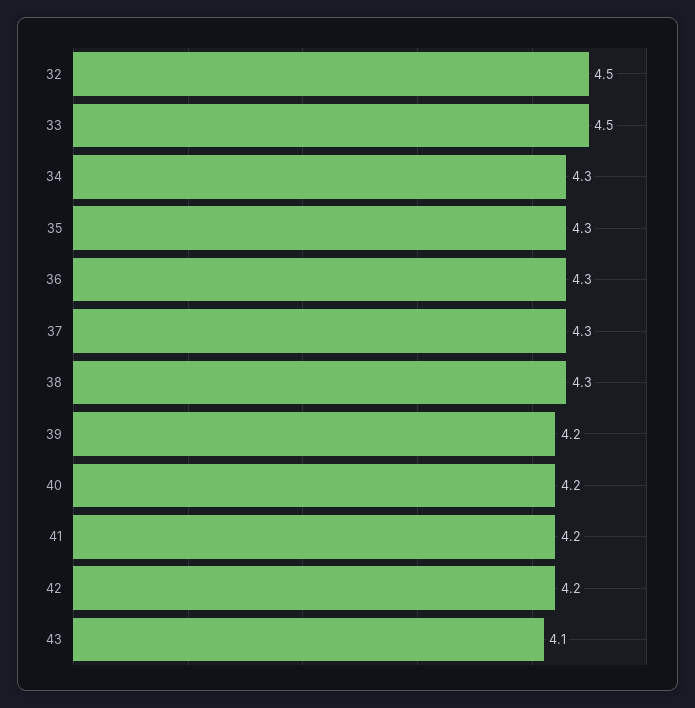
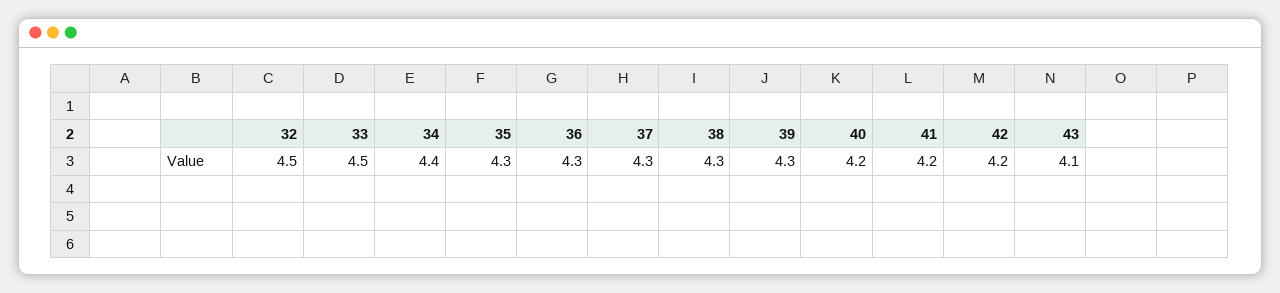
  {
    "32": 4.5,
    "33": 4.5,
-   "34": 4.3,
+   "34": 4.4,
    "35": 4.3,
    "36": 4.3,
    "37": 4.3,
    "38": 4.3,
-   "39": 4.2,
+   "39": 4.3,
    "40": 4.2,
    "41": 4.2,
    "42": 4.2,
    "43": 4.1
  }

